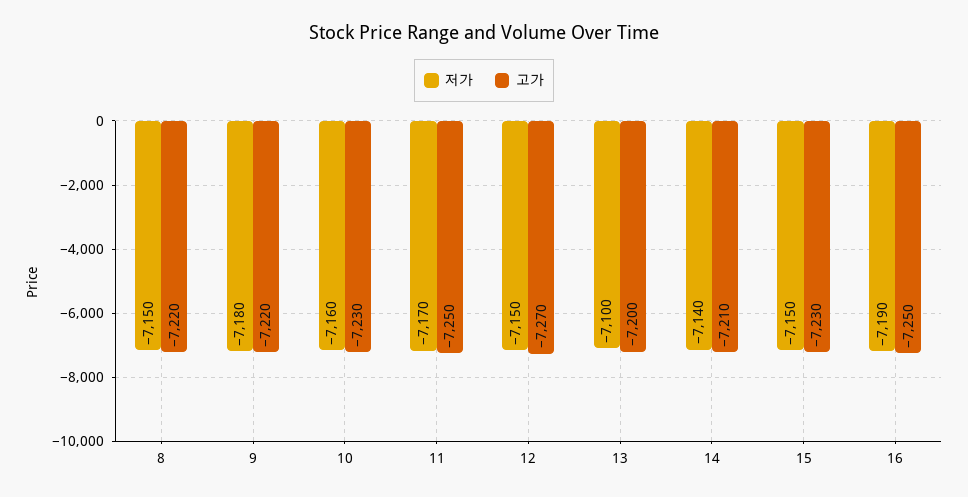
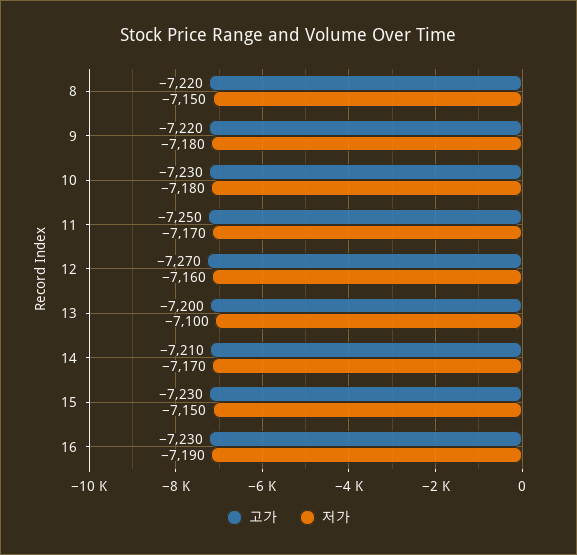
  {
    "저가": {
      "8": -7150,
      "9": -7180,
-     "10": -7160,
+     "10": -7180,
      "11": -7170,
-     "12": -7150,
+     "12": -7160,
      "13": -7100,
-     "14": -7140,
+     "14": -7170,
      "15": -7150,
      "16": -7190
    },
    "고가": {
      "8": -7220,
      "9": -7220,
      "10": -7230,
      "11": -7250,
      "12": -7270,
      "13": -7200,
      "14": -7210,
      "15": -7230,
-     "16": -7250
+     "16": -7230
    }
  }

